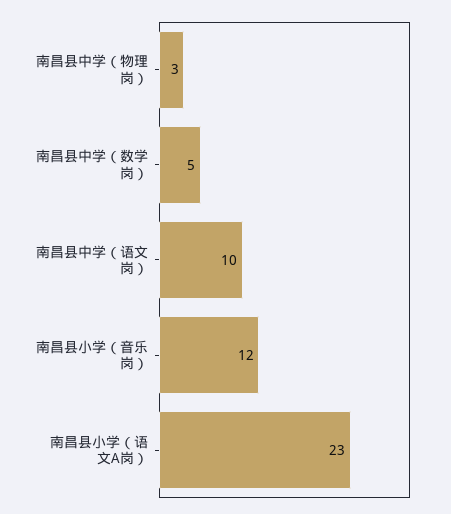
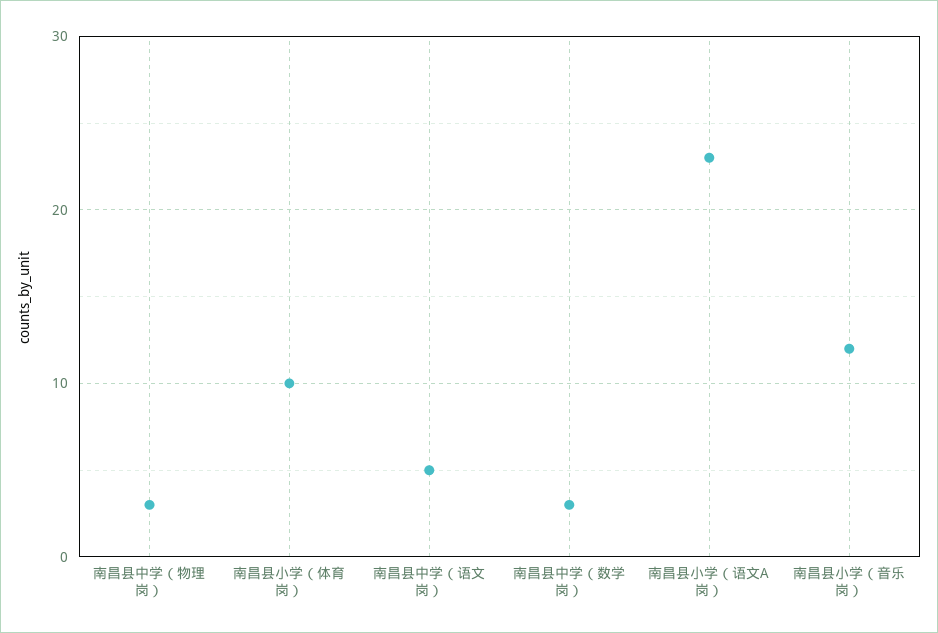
  {
    "南昌县中学（物理岗）": 3,
-   "南昌县中学（数学岗）": 5,
+   "南昌县中学（数学岗）": 3,
-   "南昌县中学（语文岗）": 10,
+   "南昌县中学（语文岗）": 5,
    "南昌县小学（音乐岗）": 12,
-   "南昌县小学（语文A岗）": 23
+   "南昌县小学（语文A岗）": 23,
+   "南昌县小学（体育岗）": 10
  }

